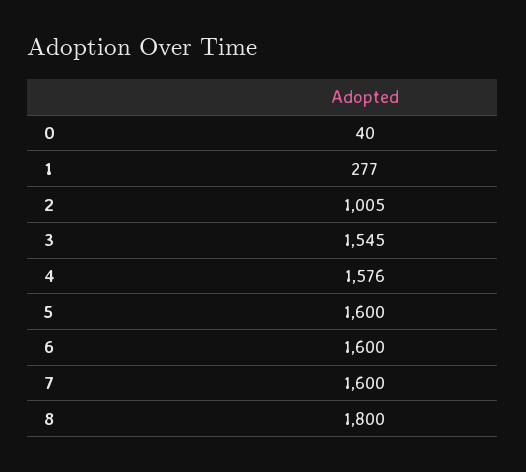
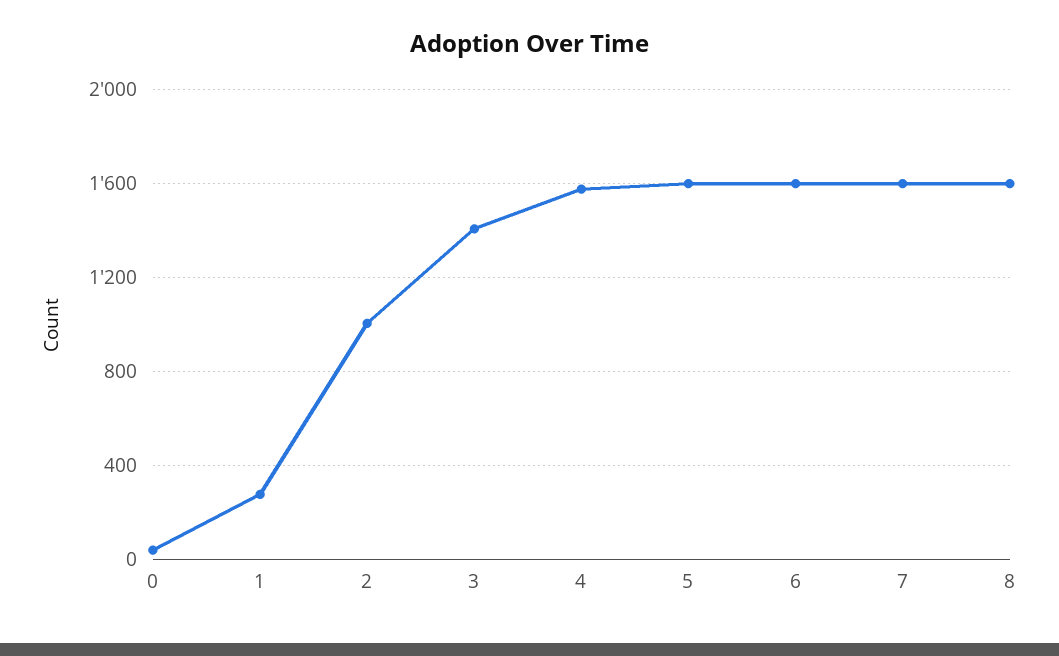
  {
    "0": 40,
    "1": 277,
    "2": 1005,
-   "3": 1545,
+   "3": 1400,
    "4": 1576,
    "5": 1600,
    "6": 1600,
    "7": 1600,
-   "8": 1800
+   "8": 1600
  }

